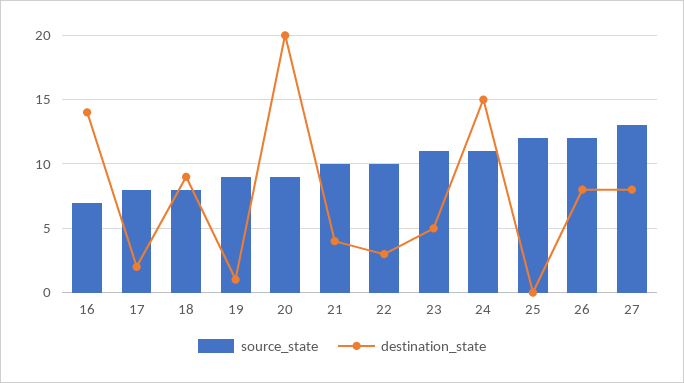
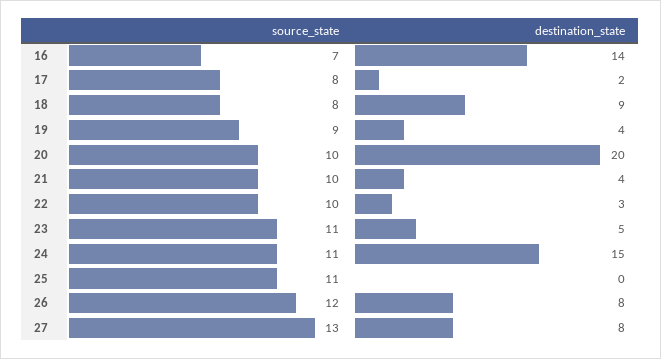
  {
    "source_state": {
      "16": 7,
      "17": 8,
      "18": 8,
      "19": 9,
-     "20": 9,
+     "20": 10,
      "21": 10,
      "22": 10,
      "23": 11,
      "24": 11,
-     "25": 12,
+     "25": 11,
      "26": 12,
      "27": 13
    },
    "destination_state": {
      "16": 14,
      "17": 2,
      "18": 9,
-     "19": 1,
+     "19": 4,
      "20": 20,
      "21": 4,
      "22": 3,
      "23": 5,
      "24": 15,
      "25": 0,
      "26": 8,
      "27": 8
    }
  }

